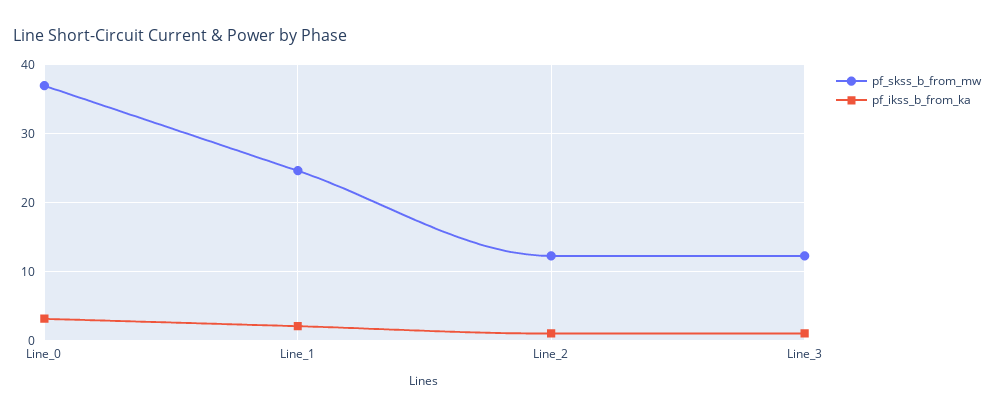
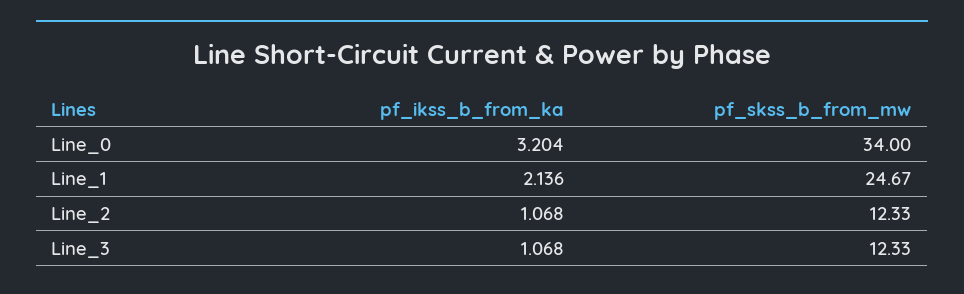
  {
    "pf_skss_b_from_mw": {
-     "Line_0": 37,
+     "Line_0": 34,
      "Line_1": 24.67,
      "Line_2": 12.33,
      "Line_3": 12.33
    },
    "pf_ikss_b_from_ka": {
      "Line_0": 3.204,
      "Line_1": 2.136,
      "Line_2": 1.068,
      "Line_3": 1.068
    }
  }

